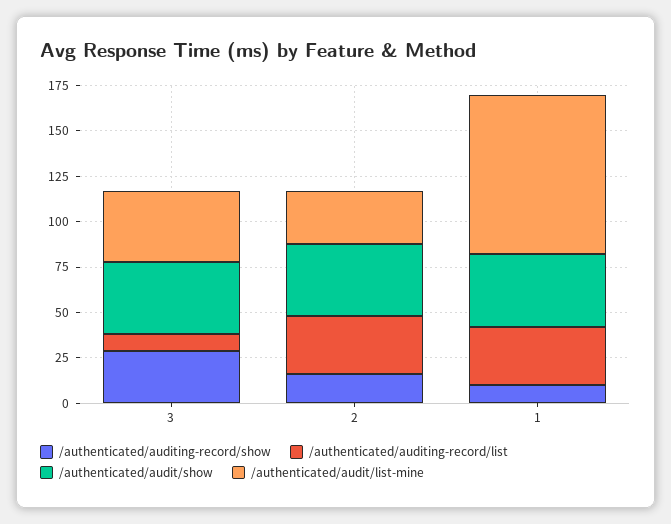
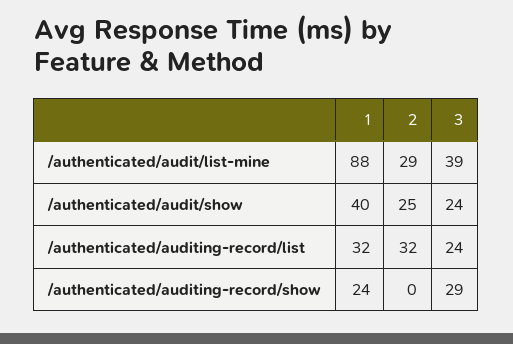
  {
    "/authenticated/auditing-record/show": {
      "3": 29,
-     "2": 15,
+     "2": 0,
-     "1": 10
+     "1": 24
    },
    "/authenticated/auditing-record/list": {
-     "3": 10,
+     "3": 24,
      "2": 32,
      "1": 32
    },
    "/authenticated/audit/show": {
-     "3": 40,
+     "3": 24,
-     "2": 40,
+     "2": 25,
      "1": 40
    },
    "/authenticated/audit/list-mine": {
      "3": 39,
      "2": 29,
      "1": 88
    }
  }

